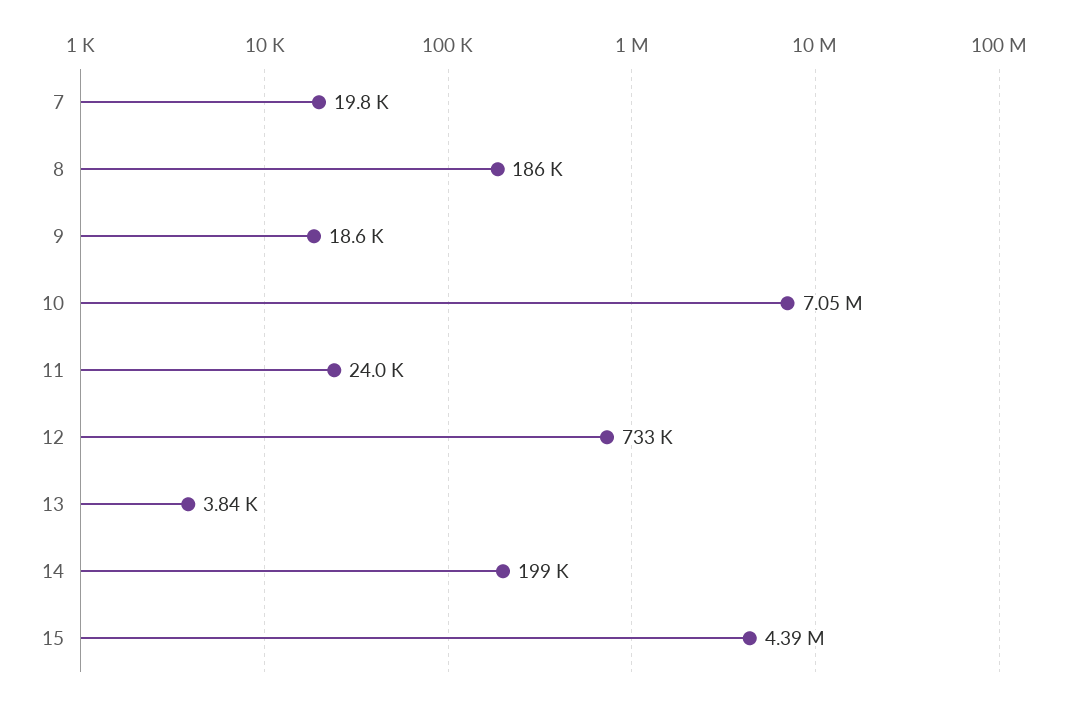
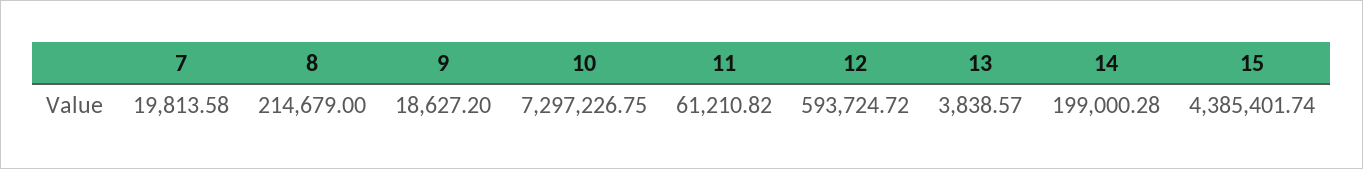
  {
    "7": 19813.58,
-   "8": 186000,
+   "8": 214679,
    "9": 18627.2,
-   "10": 7050000,
+   "10": 7297226.75,
-   "11": 24000,
+   "11": 61210.82,
-   "12": 733000,
+   "12": 593724.72,
    "13": 3838.57,
    "14": 199000.28,
    "15": 4385401.74
  }

